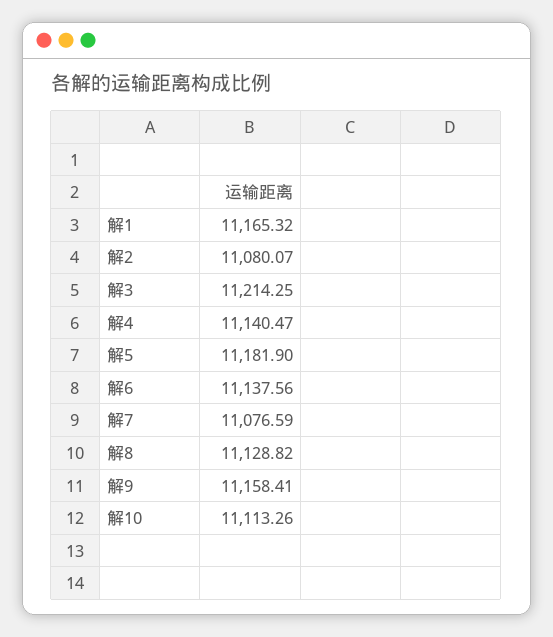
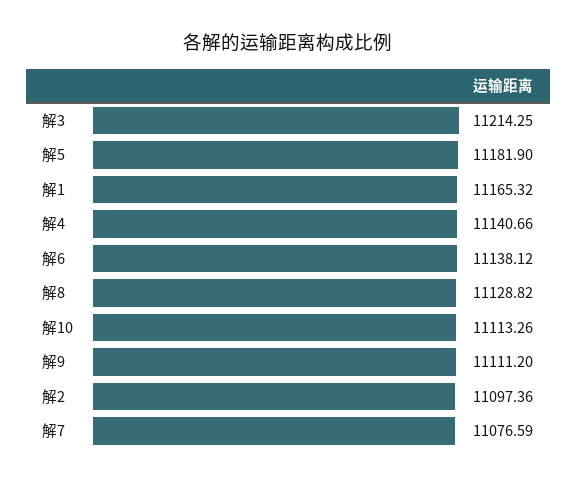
  {
    "解1": 11165.32,
-   "解2": 11080.07,
+   "解2": 11097.36,
    "解3": 11214.25,
-   "解4": 11140.47,
+   "解4": 11140.66,
    "解5": 11181.9,
-   "解6": 11137.56,
+   "解6": 11138.12,
    "解7": 11076.59,
    "解8": 11128.82,
-   "解9": 11158.41,
+   "解9": 11111.2,
    "解10": 11113.26
  }

